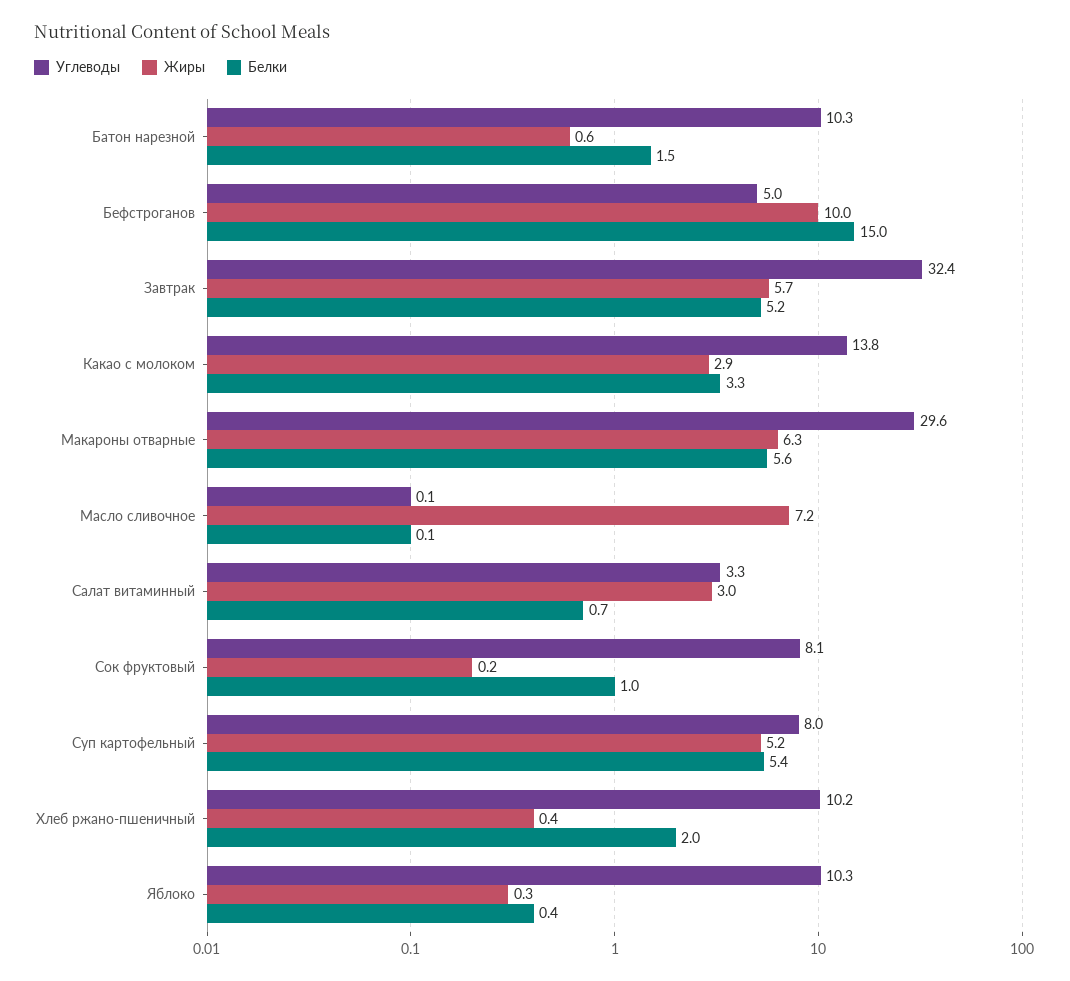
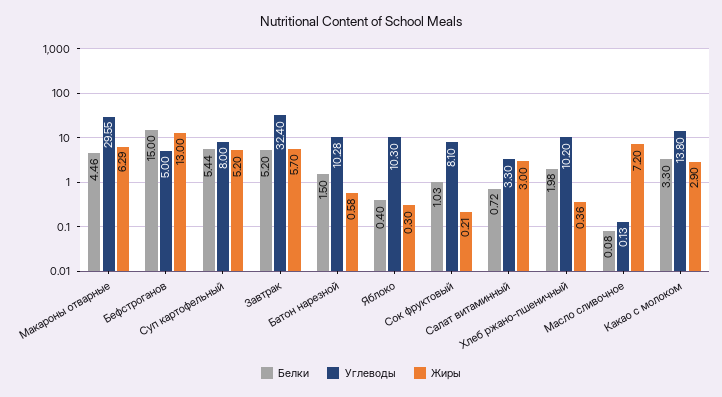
  {
    "Углеводы": {
      "Батон нарезной": 10.28,
      "Бефстроганов": 5,
      "Завтрак": 32.4,
      "Какао с молоком": 13.8,
      "Макароны отварные": 29.55,
      "Масло сливочное": 0.13,
      "Салат витаминный": 3.3,
      "Сок фруктовый": 8.1,
      "Суп картофельный": 8,
      "Хлеб ржано-пшеничный": 10.2,
      "Яблоко": 10.3
    },
    "Жиры": {
      "Батон нарезной": 0.58,
-     "Бефстроганов": 10,
+     "Бефстроганов": 13,
      "Завтрак": 5.7,
      "Какао с молоком": 2.9,
      "Макароны отварные": 6.29,
      "Масло сливочное": 7.2,
      "Салат витаминный": 3,
      "Сок фруктовый": 0.21,
      "Суп картофельный": 5.2,
      "Хлеб ржано-пшеничный": 0.36,
      "Яблоко": 0.3
    },
    "Белки": {
      "Батон нарезной": 1.5,
      "Бефстроганов": 15,
      "Завтрак": 5.2,
      "Какао с молоком": 3.3,
-     "Макароны отварные": 5.6,
+     "Макароны отварные": 4.46,
      "Масло сливочное": 0.08,
      "Салат витаминный": 0.72,
      "Сок фруктовый": 1.03,
      "Суп картофельный": 5.44,
      "Хлеб ржано-пшеничный": 1.98,
      "Яблоко": 0.4
    }
  }

